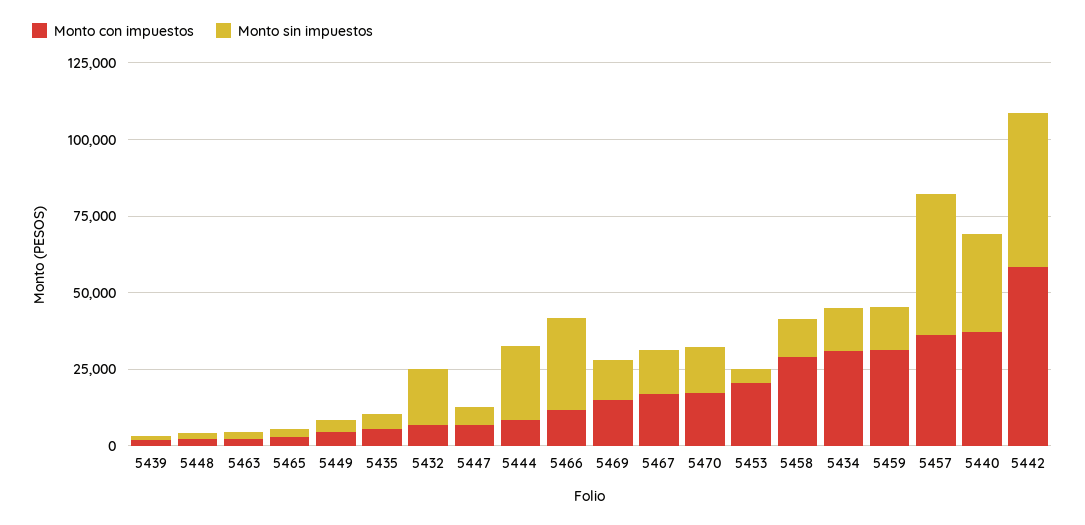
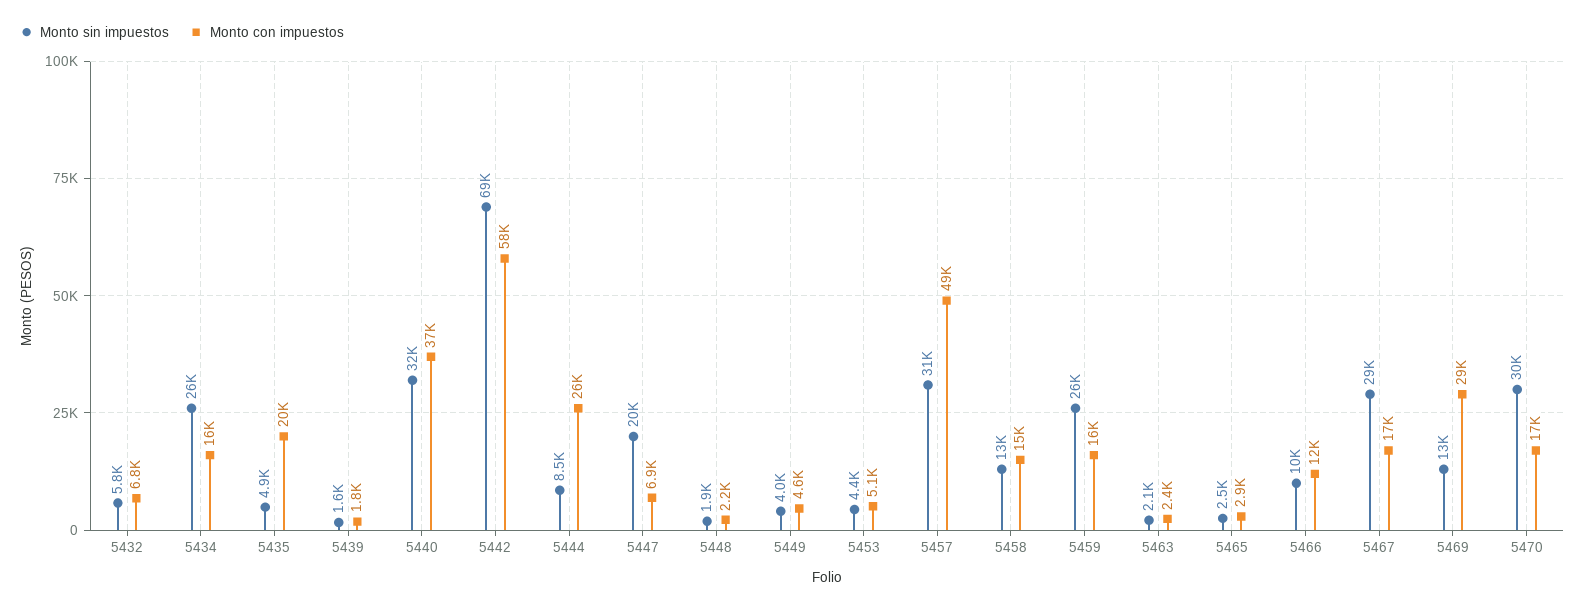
  {
    "Monto con impuestos": {
      "5439": 1800,
      "5448": 2200,
      "5463": 2400,
      "5465": 2900,
      "5449": 4600,
-     "5435": 5000,
+     "5435": 20000,
      "5432": 6800,
      "5447": 6900,
-     "5444": 10000,
+     "5444": 26000,
      "5466": 12000,
-     "5469": 15000,
+     "5469": 29000,
      "5467": 17000,
      "5470": 17000,
-     "5453": 20000,
+     "5453": 5100,
-     "5458": 30000,
+     "5458": 15000,
-     "5434": 30000,
+     "5434": 16000,
-     "5459": 30000,
+     "5459": 16000,
-     "5457": 35000,
+     "5457": 49000,
      "5440": 37000,
      "5442": 58000
    },
    "Monto sin impuestos": {
      "5439": 1600,
      "5448": 1900,
      "5463": 2100,
      "5465": 2500,
      "5449": 4000,
      "5435": 4900,
-     "5432": 20000,
+     "5432": 5800,
-     "5447": 5000,
+     "5447": 20000,
-     "5444": 25000,
+     "5444": 8500,
-     "5466": 30000,
+     "5466": 10000,
      "5469": 13000,
-     "5467": 15000,
+     "5467": 29000,
-     "5470": 15000,
+     "5470": 30000,
      "5453": 4400,
      "5458": 13000,
-     "5434": 15000,
+     "5434": 26000,
-     "5459": 15000,
+     "5459": 26000,
-     "5457": 45000,
+     "5457": 31000,
      "5440": 32000,
-     "5442": 50000
+     "5442": 69000
    }
  }

